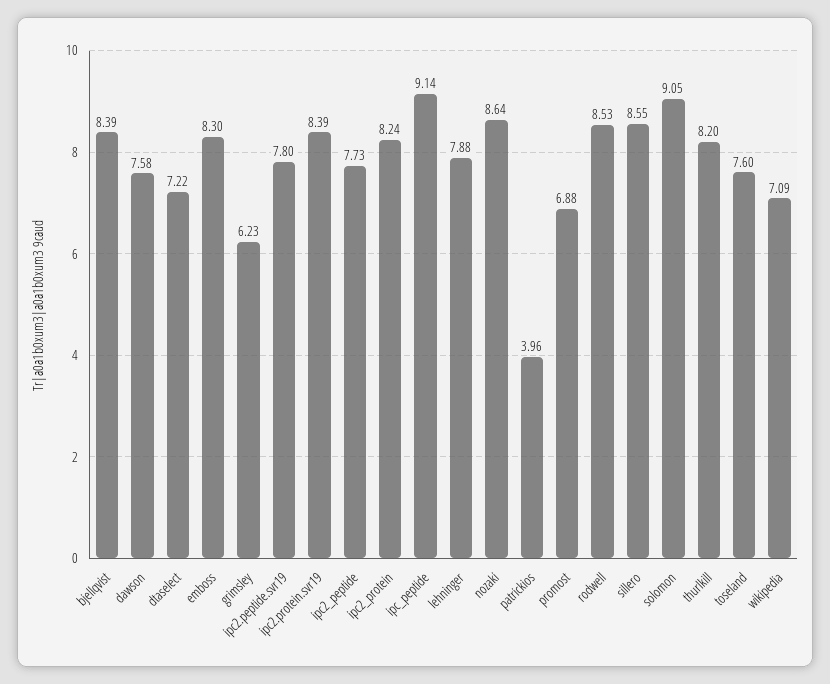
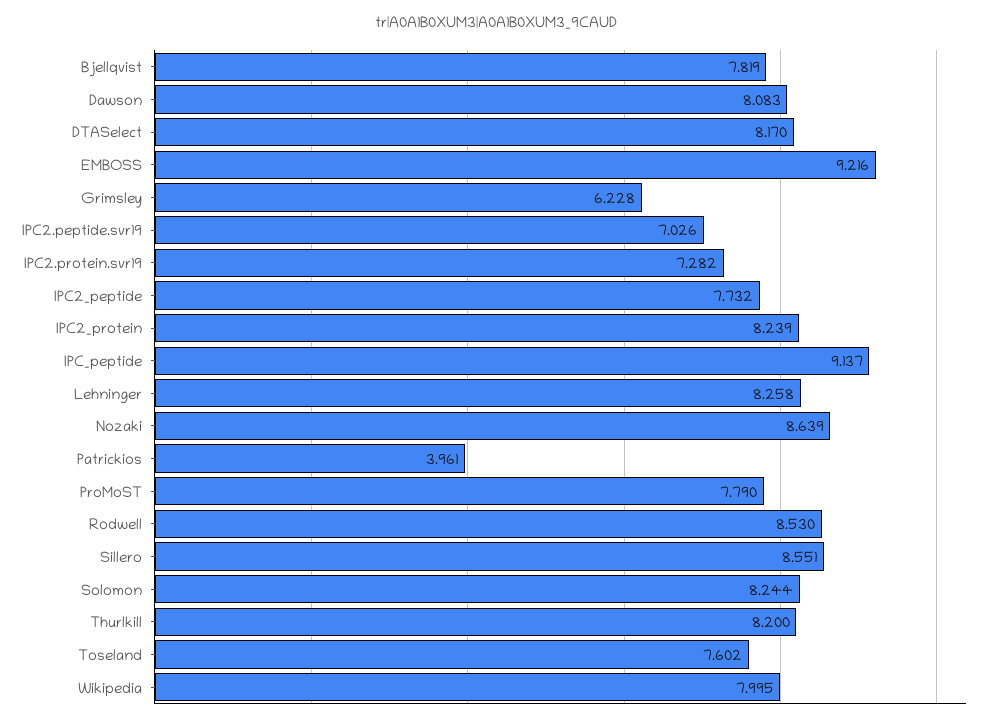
  {
-   "bjellqvist": 8.39,
+   "bjellqvist": 7.819,
-   "dawson": 7.58,
+   "dawson": 8.083,
-   "dtaselect": 7.22,
+   "dtaselect": 8.17,
-   "emboss": 8.3,
+   "emboss": 9.216,
    "grimsley": 6.228,
-   "ipc2.peptide.svr19": 7.8,
+   "ipc2.peptide.svr19": 7.026,
-   "ipc2.protein.svr19": 8.39,
+   "ipc2.protein.svr19": 7.282,
    "ipc2_peptide": 7.732,
    "ipc2_protein": 8.239,
    "ipc_peptide": 9.137,
-   "lehninger": 7.88,
+   "lehninger": 8.258,
    "nozaki": 8.639,
    "patrickios": 3.961,
-   "promost": 6.88,
+   "promost": 7.79,
    "rodwell": 8.53,
    "sillero": 8.551,
-   "solomon": 9.05,
+   "solomon": 8.244,
    "thurlkill": 8.2,
    "toseland": 7.602,
-   "wikipedia": 7.09
+   "wikipedia": 7.995
  }

